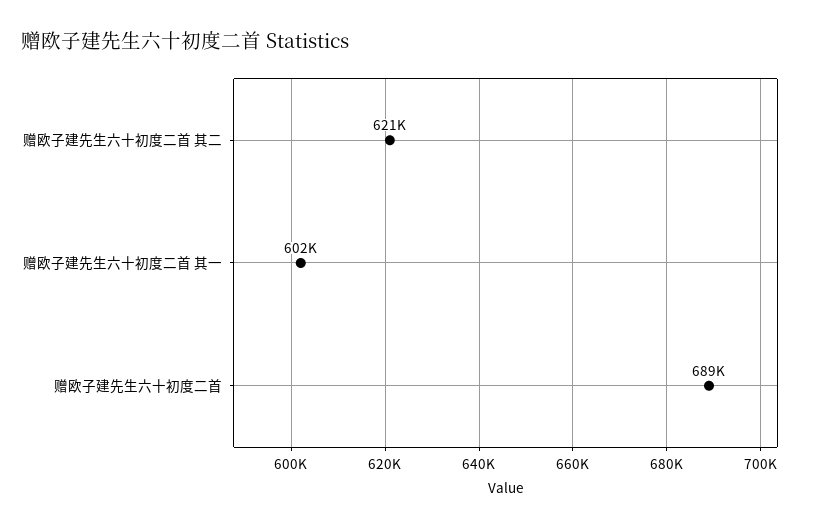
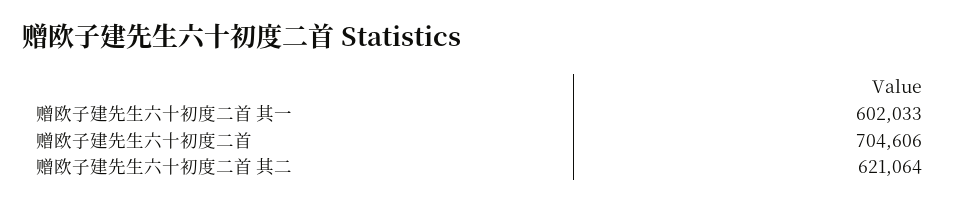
  {
    "赠欧子建先生六十初度二首 其二": 621064,
    "赠欧子建先生六十初度二首 其一": 602033,
-   "赠欧子建先生六十初度二首": 689000
+   "赠欧子建先生六十初度二首": 704606
  }

